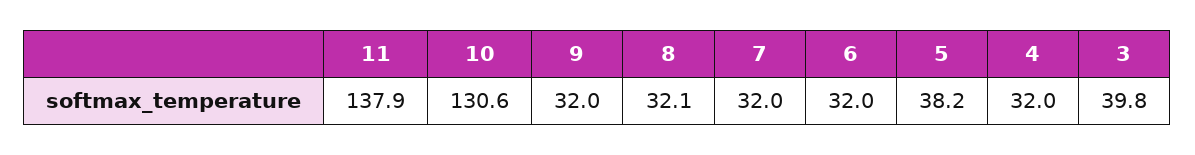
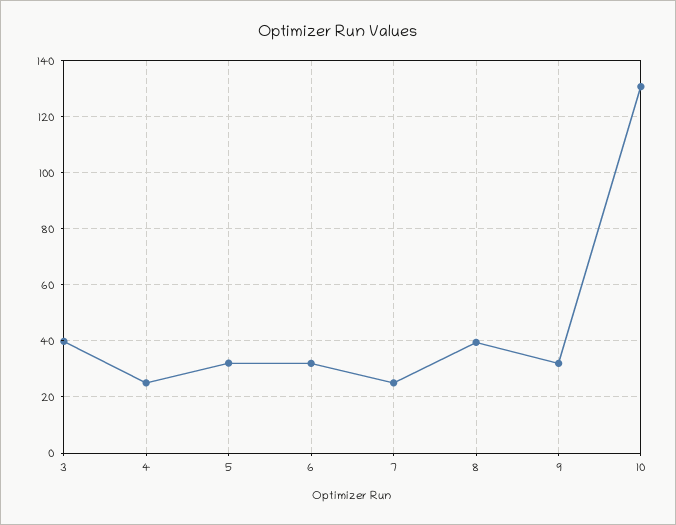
  {
-   "11": 137.9,
    "10": 130.6,
    "9": 32,
-   "8": 32.1,
+   "8": 40,
-   "7": 32,
+   "7": 25,
    "6": 32,
-   "5": 38.2,
+   "5": 32.5,
-   "4": 32,
+   "4": 25,
    "3": 39.8
  }

